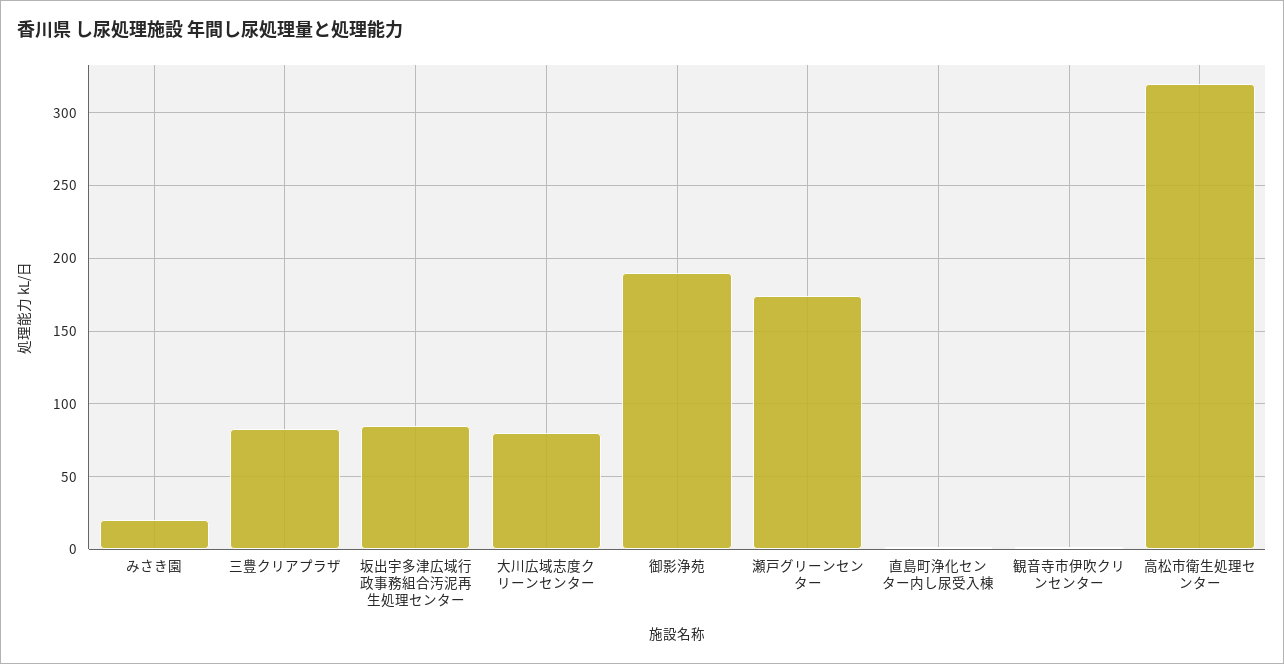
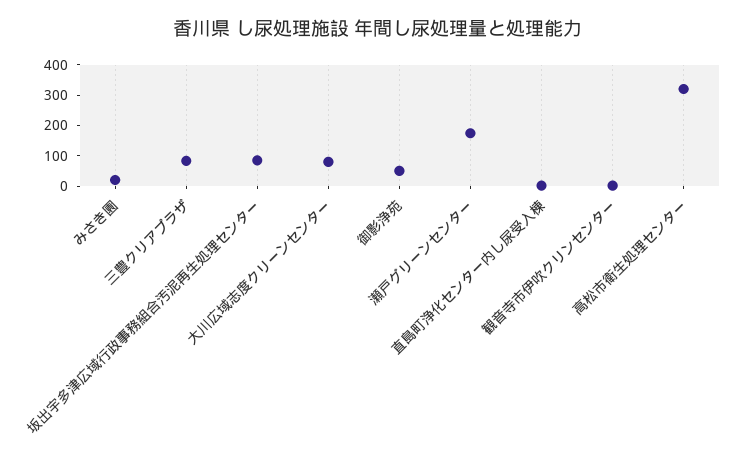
  {
    "みさき園": 20,
    "三豊クリアプラザ": 85,
    "坂出宇多津広域行政事務組合汚泥再生処理センター": 85,
    "大川広域志度クリーンセンター": 80,
-   "御影浄苑": 190,
+   "御影浄苑": 50,
    "瀬戸グリーンセンター": 175,
    "直島町浄化センター内し尿受入棟": 0,
    "観音寺市伊吹クリンセンター": 0,
    "高松市衛生処理センター": 320
  }

